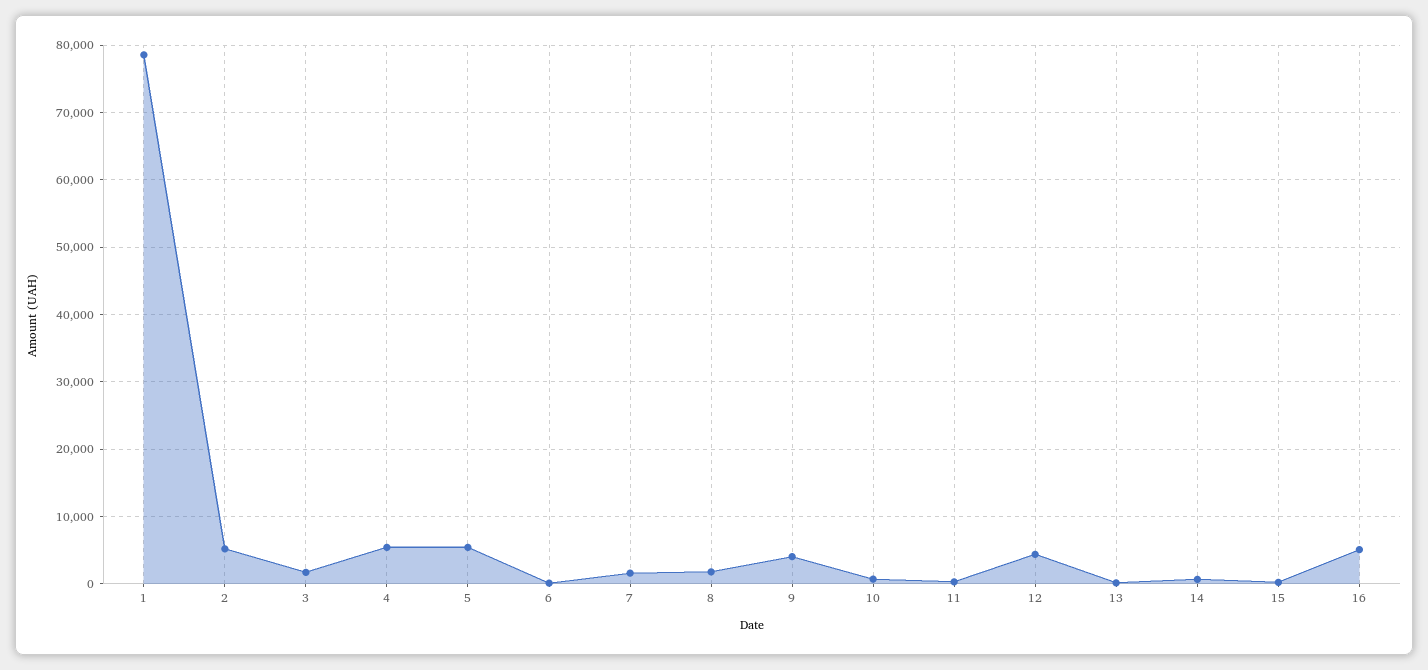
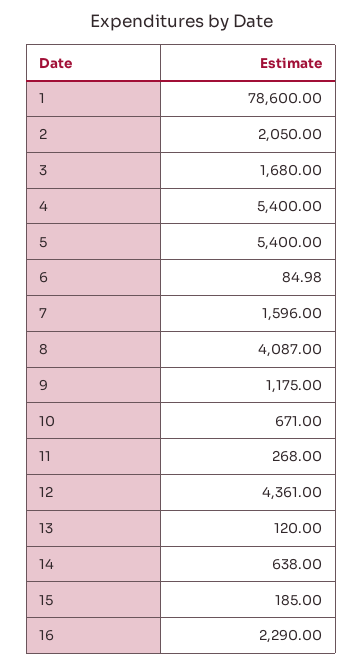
  {
    "1": 78600,
-   "2": 5000,
+   "2": 2050,
    "3": 1680,
    "4": 5400,
    "5": 5400,
    "6": 84.98,
    "7": 1596,
-   "8": 2000,
+   "8": 4087,
-   "9": 4000,
+   "9": 1175,
    "10": 671,
    "11": 268,
    "12": 4361,
    "13": 120,
    "14": 638,
    "15": 185,
-   "16": 5000
+   "16": 2290
  }

